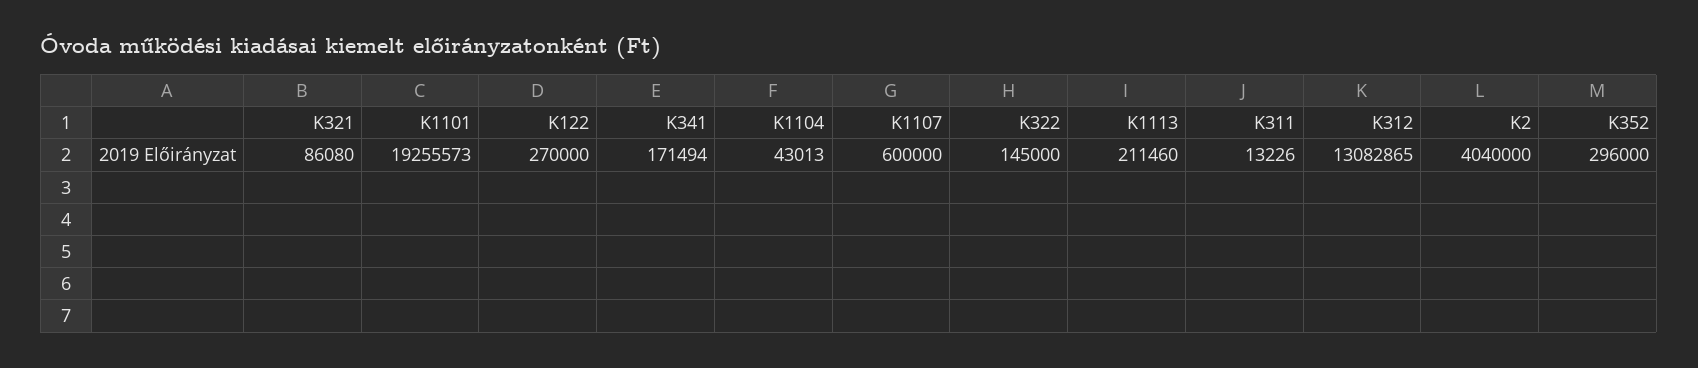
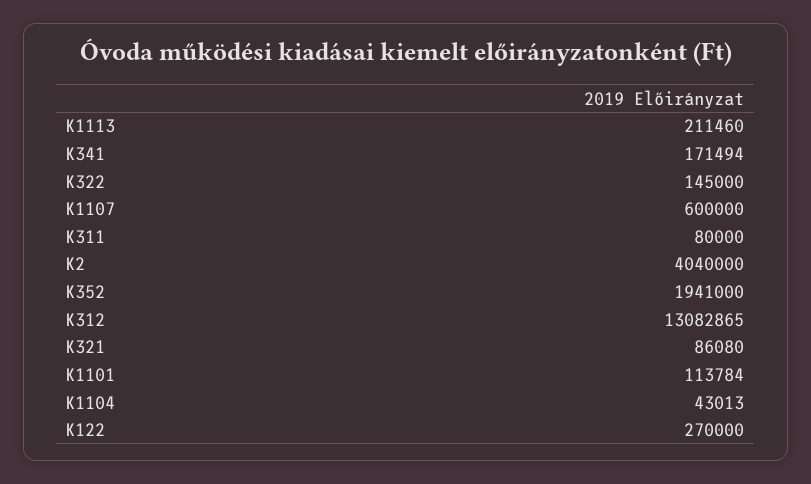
  {
    "K321": 86080,
-   "K1101": 19255573,
+   "K1101": 113784,
    "K122": 270000,
    "K341": 171494,
    "K1104": 43013,
    "K1107": 600000,
    "K322": 145000,
    "K1113": 211460,
-   "K311": 13226,
+   "K311": 80000,
    "K312": 13082865,
    "K2": 4040000,
-   "K352": 296000
+   "K352": 1941000
  }

